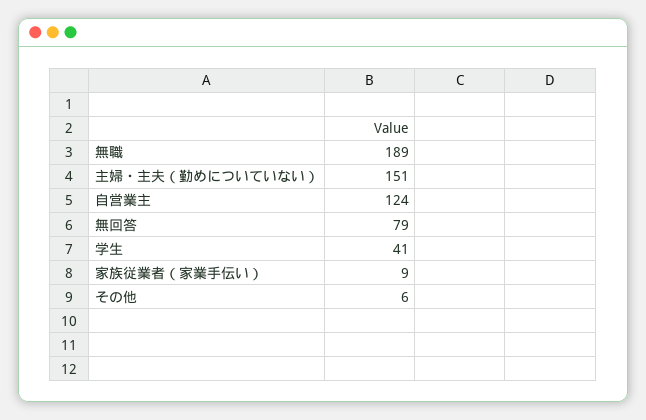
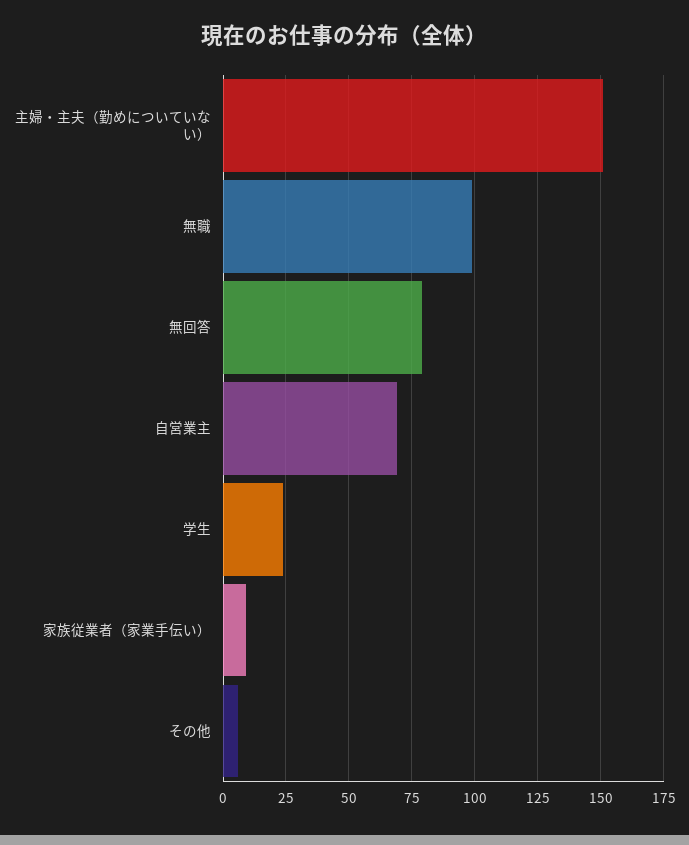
  {
-   "無職": 189,
+   "無職": 100,
    "主婦・主夫（勤めについていない）": 151,
-   "自営業主": 124,
+   "自営業主": 70,
    "無回答": 79,
-   "学生": 41,
+   "学生": 25,
    "家族従業者（家業手伝い）": 9,
    "その他": 6
  }

